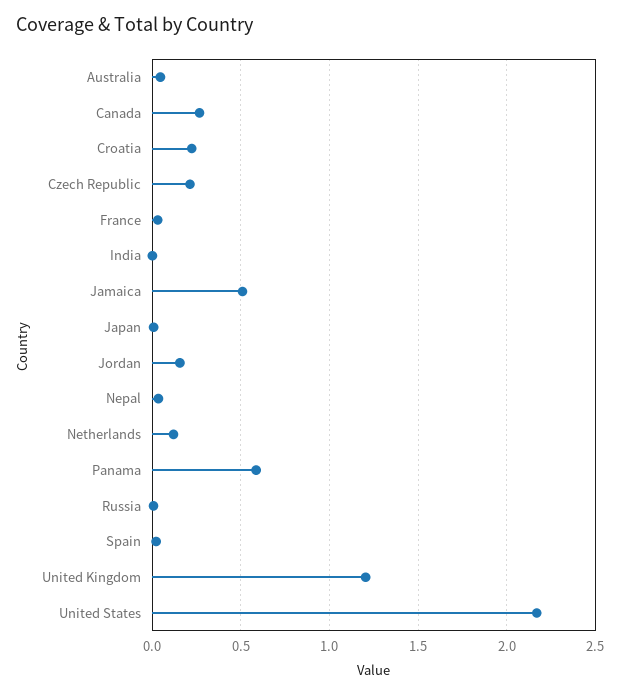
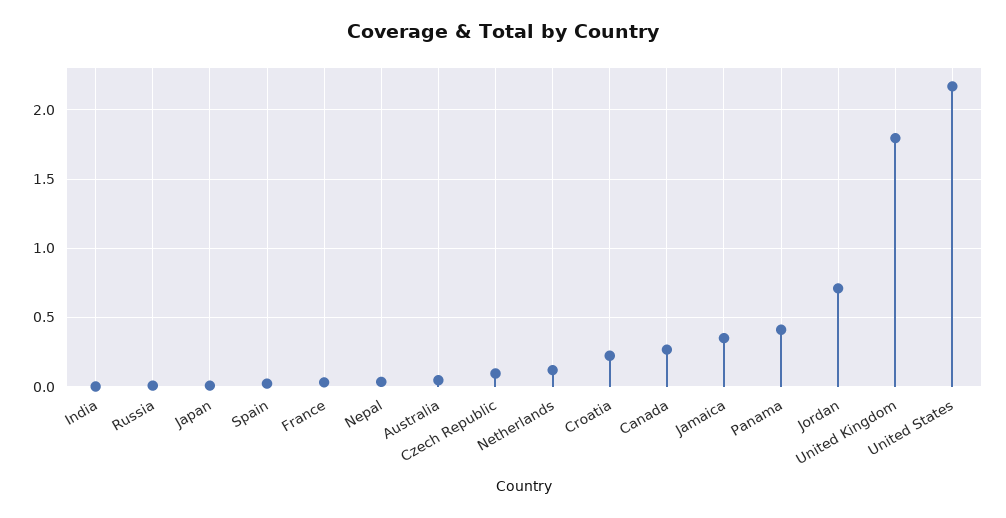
  {
    "Australia": 0.05,
    "Canada": 0.25,
    "Croatia": 0.2,
-   "Czech Republic": 0.2,
+   "Czech Republic": 0.1,
    "France": 0.05,
    "India": 0,
-   "Jamaica": 0.5,
+   "Jamaica": 0.35,
    "Japan": 0,
-   "Jordan": 0.15,
+   "Jordan": 0.7,
    "Nepal": 0.05,
    "Netherlands": 0.1,
-   "Panama": 0.6,
+   "Panama": 0.4,
    "Russia": 0,
    "Spain": 0,
-   "United Kingdom": 1.2,
+   "United Kingdom": 1.8,
    "United States": 2.15
  }

